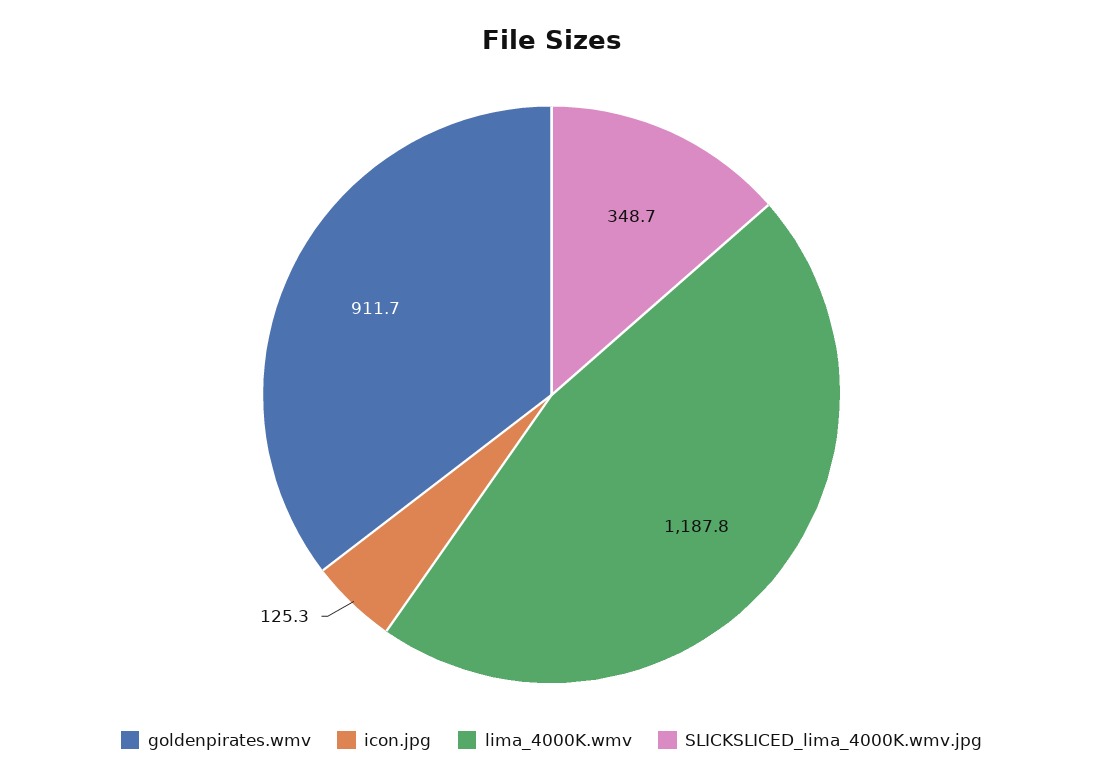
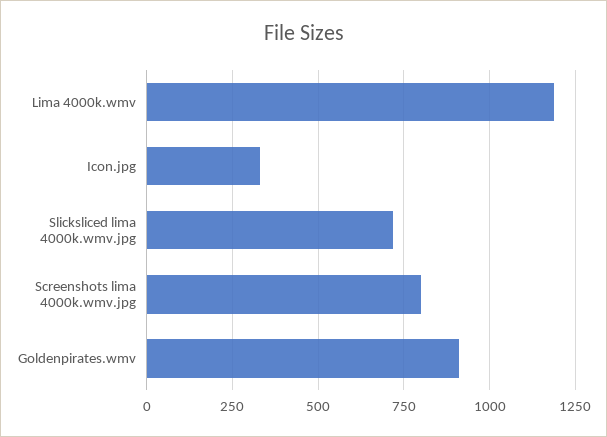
  {
    "goldenpirates.wmv": 911.7,
-   "icon.jpg": 125.3,
+   "icon.jpg": 325,
    "lima_4000K.wmv": 1187.8,
-   "SLICKSLICED_lima_4000K.wmv.jpg": 348.7
+   "SLICKSLICED_lima_4000K.wmv.jpg": 725,
+   "Screenshots lima 4000k.wmv.jpg": 800
  }

